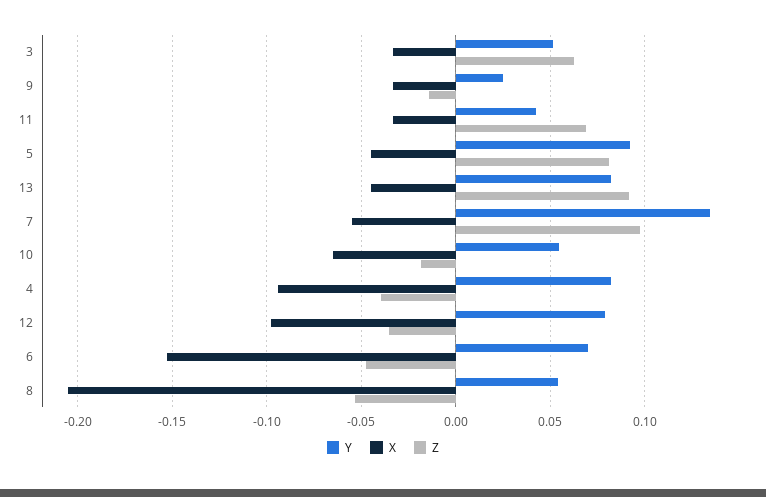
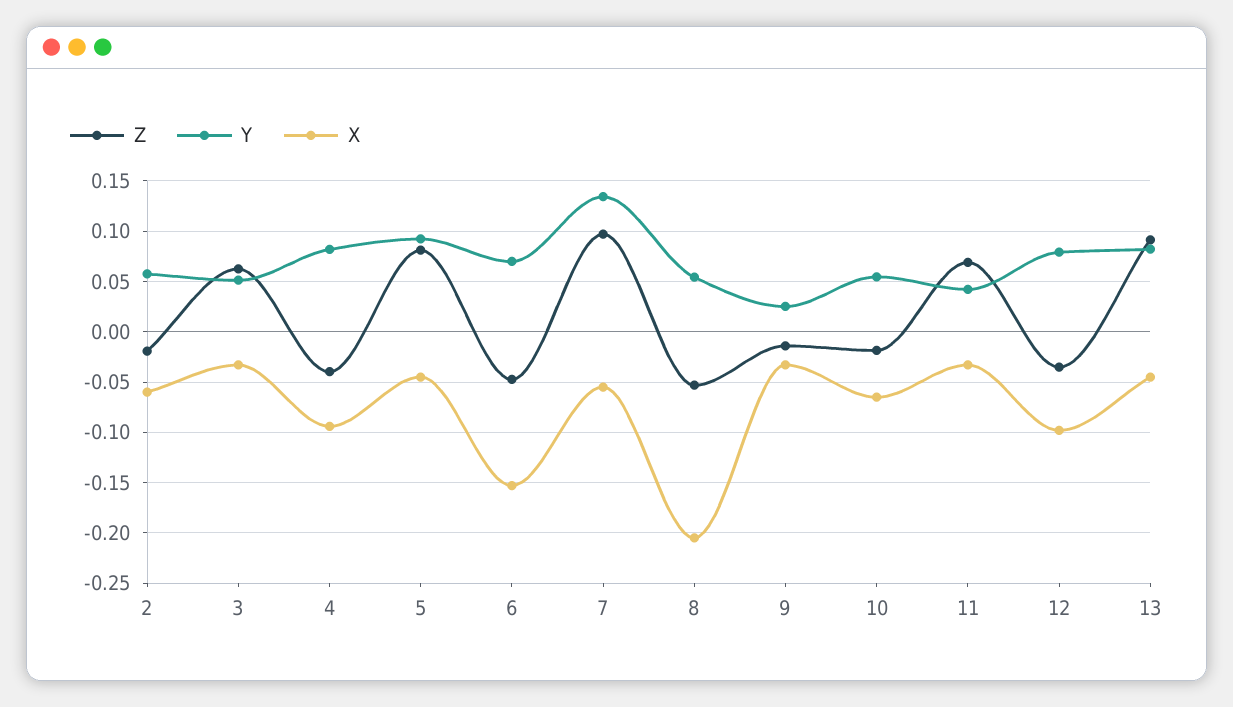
  {
    "Y": {
      "3": 0.05,
      "9": 0.025,
      "11": 0.04,
      "5": 0.09,
      "13": 0.08,
      "7": 0.135,
      "10": 0.055,
      "4": 0.08,
      "12": 0.08,
      "6": 0.07,
-     "8": 0.055
+     "8": 0.055,
+     "2": 0.06
    },
    "X": {
      "3": -0.035,
      "9": -0.035,
      "11": -0.035,
      "5": -0.045,
      "13": -0.045,
      "7": -0.055,
      "10": -0.065,
      "4": -0.095,
      "12": -0.1,
      "6": -0.155,
-     "8": -0.205
+     "8": -0.205,
+     "2": -0.06
    },
    "Z": {
      "3": 0.065,
      "9": -0.015,
      "11": 0.07,
      "5": 0.08,
      "13": 0.09,
      "7": 0.095,
      "10": -0.02,
      "4": -0.04,
      "12": -0.035,
      "6": -0.045,
-     "8": -0.055
+     "8": -0.055,
+     "2": -0.02
    }
  }

